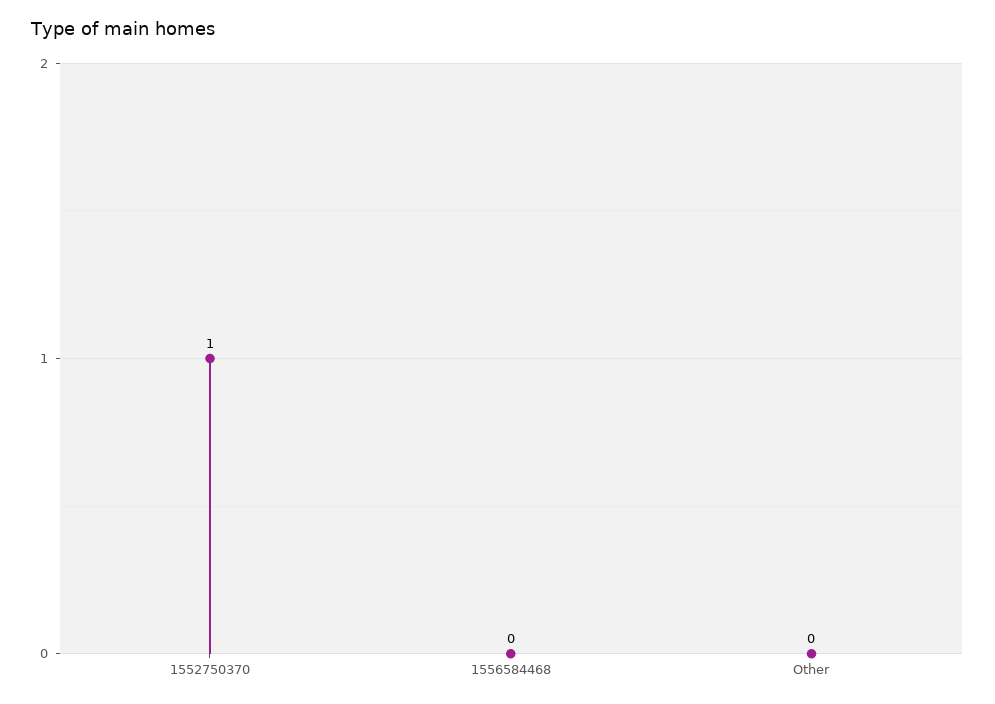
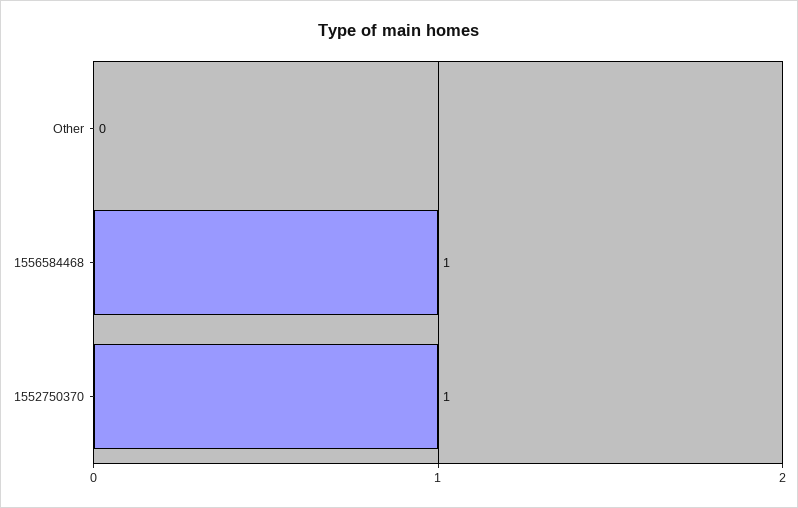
  {
    "1552750370": 1,
-   "1556584468": 0,
+   "1556584468": 1,
    "Other": 0
  }

